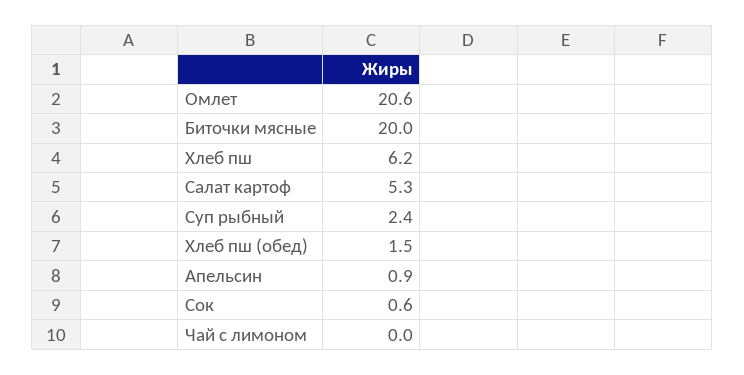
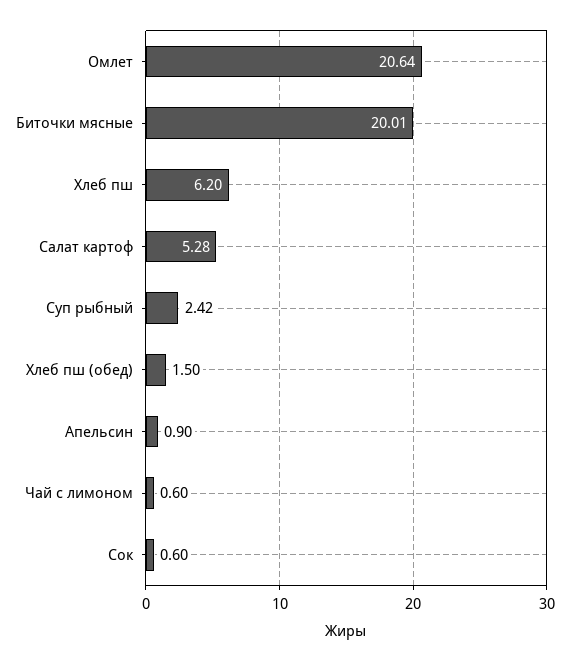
  {
    "Омлет": 20.64,
    "Биточки мясные": 20.01,
    "Хлеб пш": 6.2,
    "Салат картоф": 5.28,
    "Суп рыбный": 2.42,
    "Хлеб пш (обед)": 1.5,
    "Апельсин": 0.9,
    "Сок": 0.6,
-   "Чай с лимоном": 0
+   "Чай с лимоном": 0.6
  }

